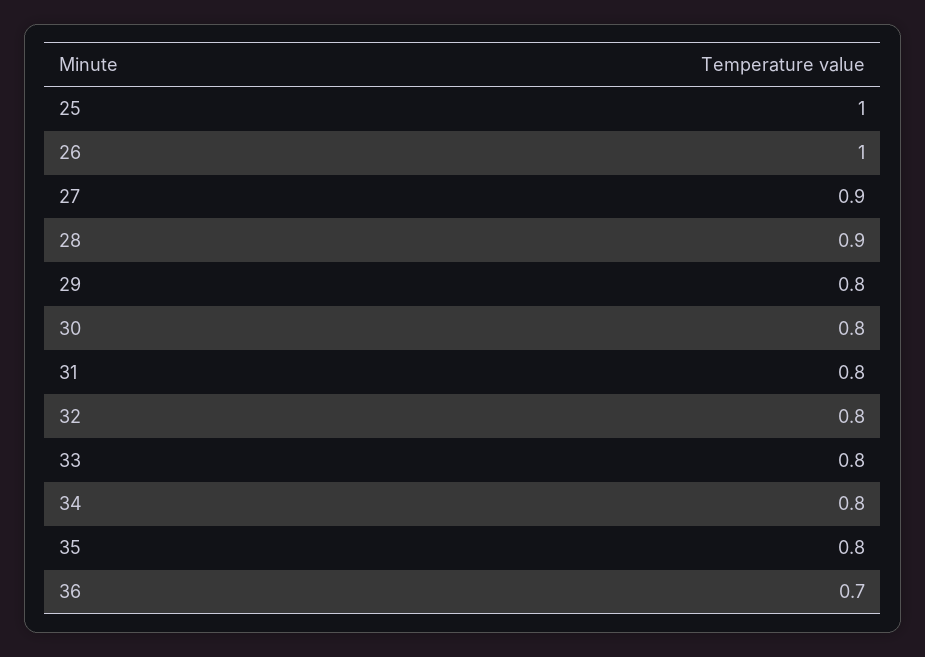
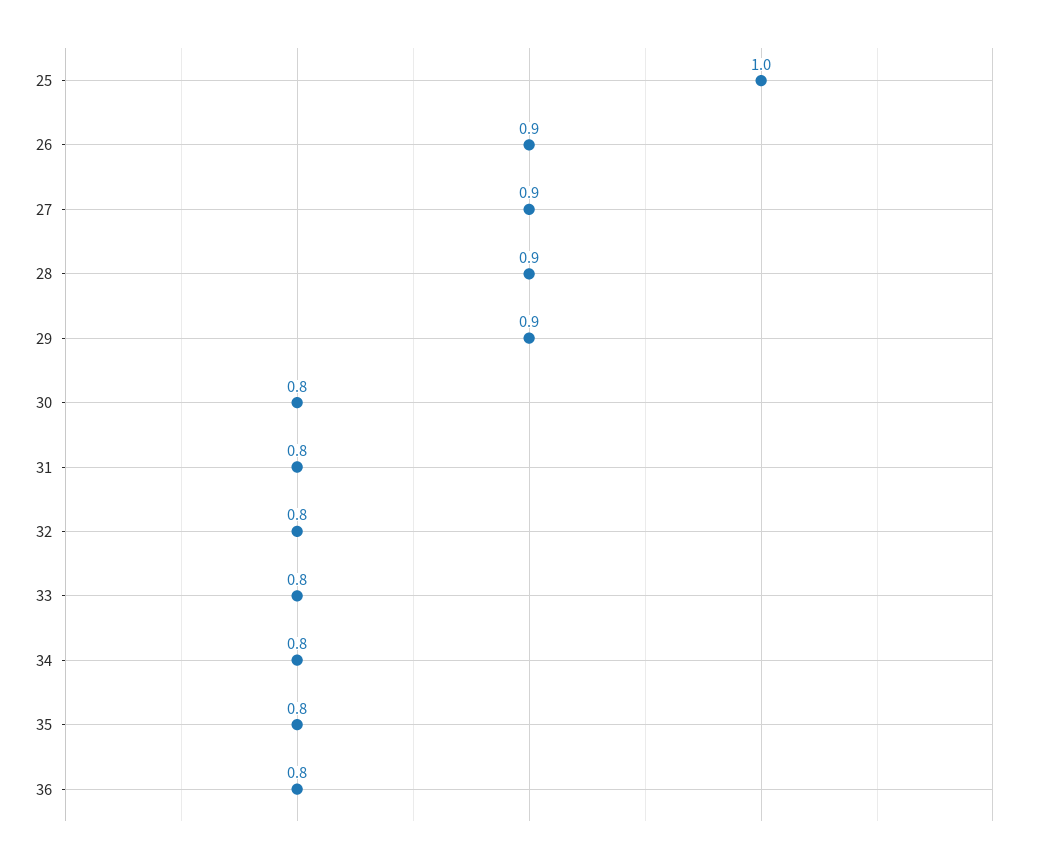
  {
    "25": 1,
-   "26": 1,
+   "26": 0.9,
    "27": 0.9,
    "28": 0.9,
-   "29": 0.8,
+   "29": 0.9,
    "30": 0.8,
    "31": 0.8,
    "32": 0.8,
    "33": 0.8,
    "34": 0.8,
    "35": 0.8,
-   "36": 0.7
+   "36": 0.8
  }

